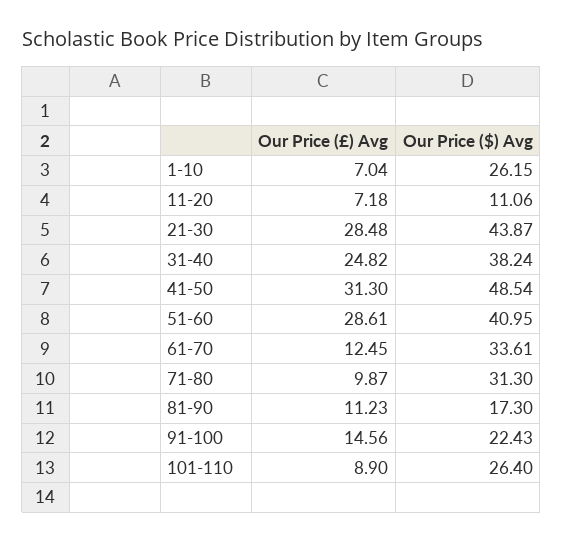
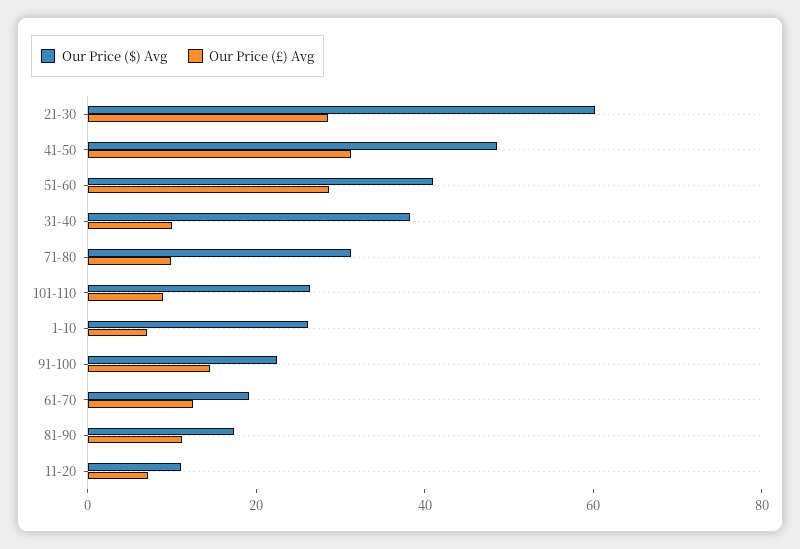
  {
    "Our Price (£) Avg": {
      "1-10": 7.04,
      "11-20": 7.18,
      "21-30": 28.48,
-     "31-40": 24.82,
+     "31-40": 10,
      "41-50": 31.3,
      "51-60": 28.61,
      "61-70": 12.45,
      "71-80": 9.87,
      "81-90": 11.23,
      "91-100": 14.56,
      "101-110": 8.9
    },
    "Our Price ($) Avg": {
      "1-10": 26.15,
      "11-20": 11.06,
-     "21-30": 43.87,
+     "21-30": 60,
      "31-40": 38.24,
      "41-50": 48.54,
      "51-60": 40.95,
-     "61-70": 33.61,
+     "61-70": 20,
      "71-80": 31.3,
      "81-90": 17.3,
      "91-100": 22.43,
      "101-110": 26.4
    }
  }

